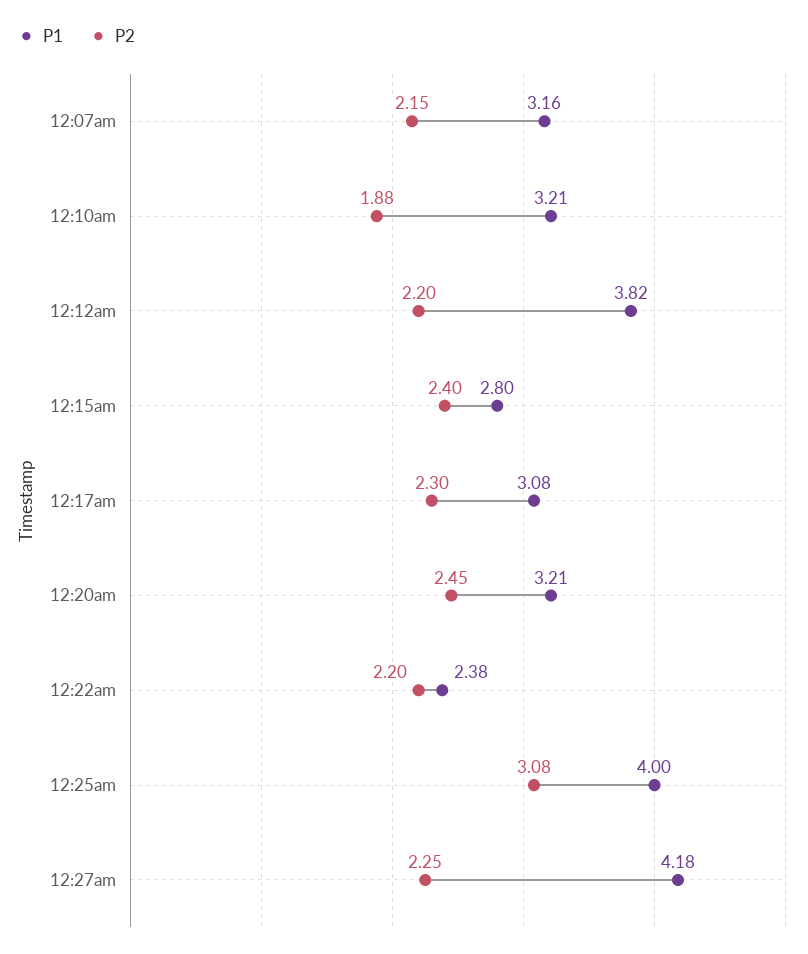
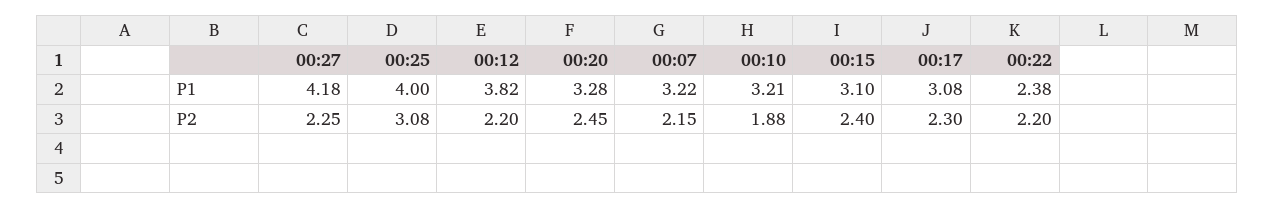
  {
    "P1": {
-     "12:07am": 3.16,
+     "12:07am": 3.22,
      "12:10am": 3.21,
      "12:12am": 3.82,
-     "12:15am": 2.8,
+     "12:15am": 3.1,
      "12:17am": 3.08,
-     "12:20am": 3.21,
+     "12:20am": 3.28,
      "12:22am": 2.38,
      "12:25am": 4,
      "12:27am": 4.18
    },
    "P2": {
      "12:07am": 2.15,
      "12:10am": 1.88,
      "12:12am": 2.2,
      "12:15am": 2.4,
      "12:17am": 2.3,
      "12:20am": 2.45,
      "12:22am": 2.2,
      "12:25am": 3.08,
      "12:27am": 2.25
    }
  }

